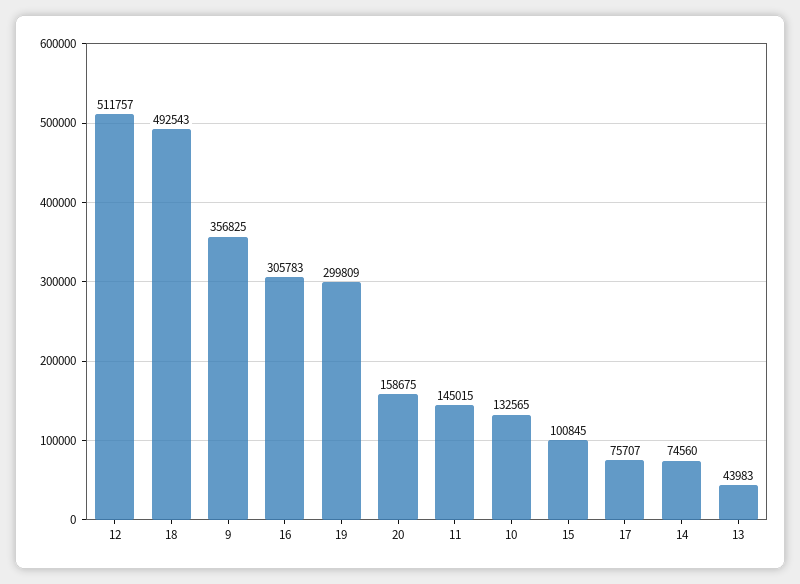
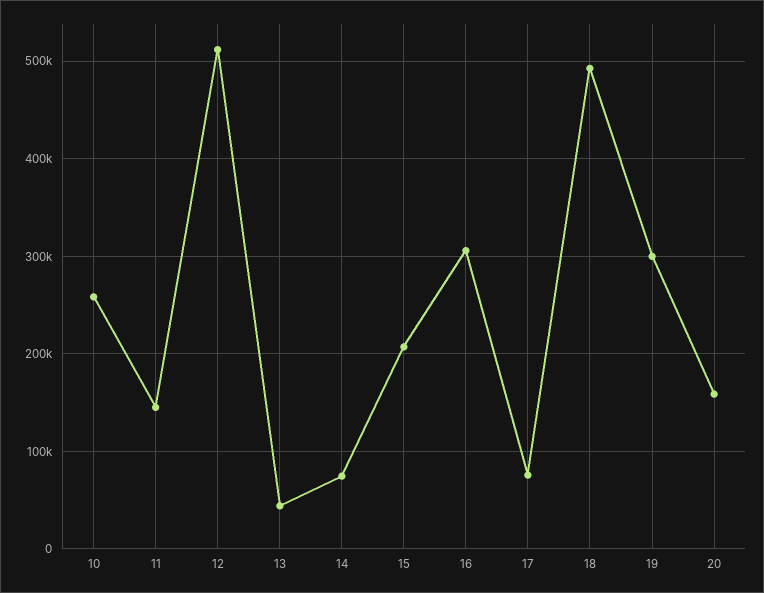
  {
    "12": 511757,
    "18": 492543,
-   "9": 356825,
    "16": 305783,
    "19": 299809,
    "20": 158675,
    "11": 145015,
-   "10": 132565,
+   "10": 260000,
-   "15": 100845,
+   "15": 210000,
    "17": 75707,
    "14": 74560,
    "13": 43983
  }

